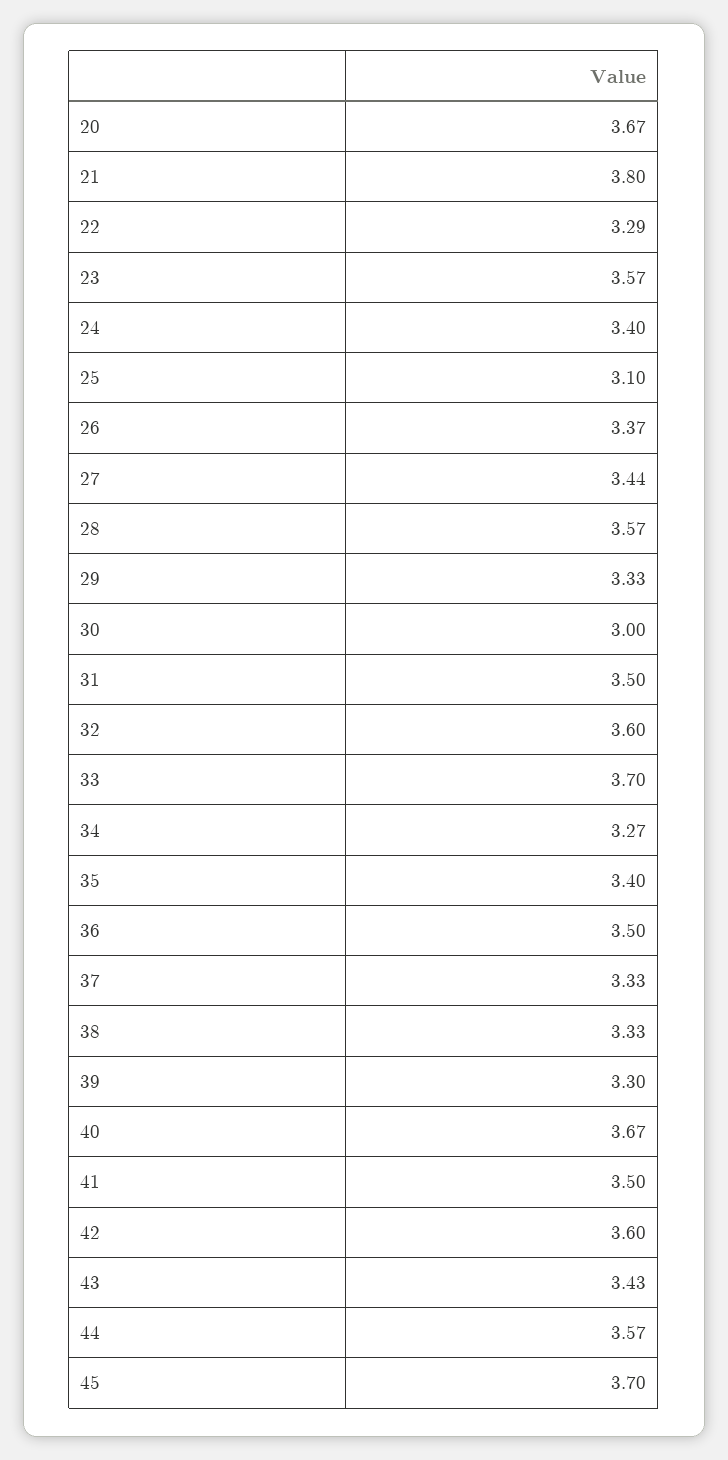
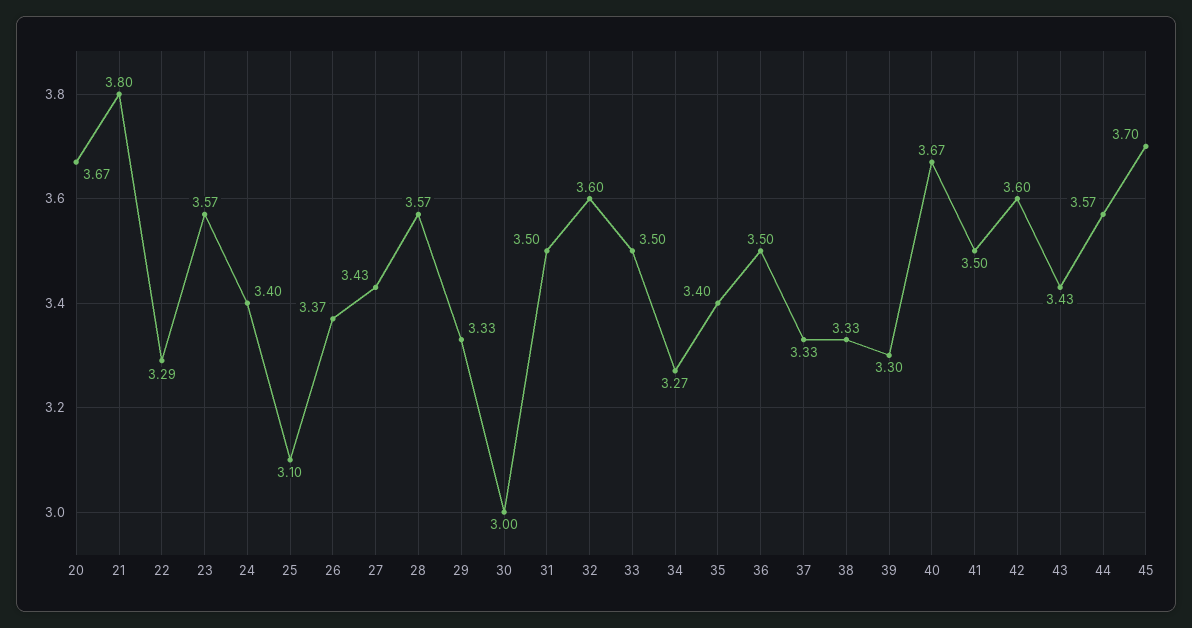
  {
    "20": 3.67,
    "21": 3.8,
    "22": 3.29,
    "23": 3.57,
    "24": 3.4,
    "25": 3.1,
    "26": 3.37,
-   "27": 3.44,
+   "27": 3.43,
    "28": 3.57,
    "29": 3.33,
    "30": 3,
    "31": 3.5,
    "32": 3.6,
-   "33": 3.7,
+   "33": 3.5,
    "34": 3.27,
    "35": 3.4,
    "36": 3.5,
    "37": 3.33,
    "38": 3.33,
    "39": 3.3,
    "40": 3.67,
    "41": 3.5,
    "42": 3.6,
    "43": 3.43,
    "44": 3.57,
    "45": 3.7
  }

